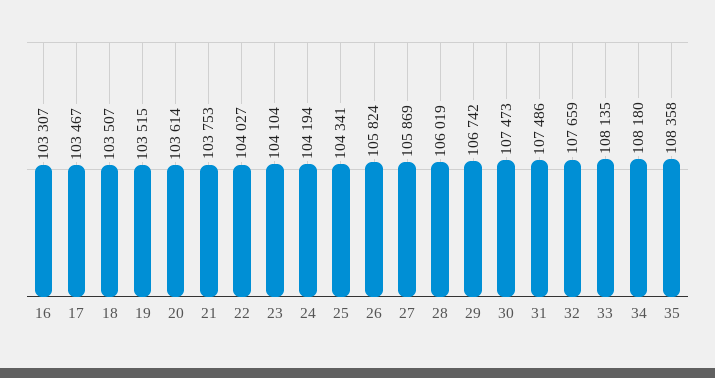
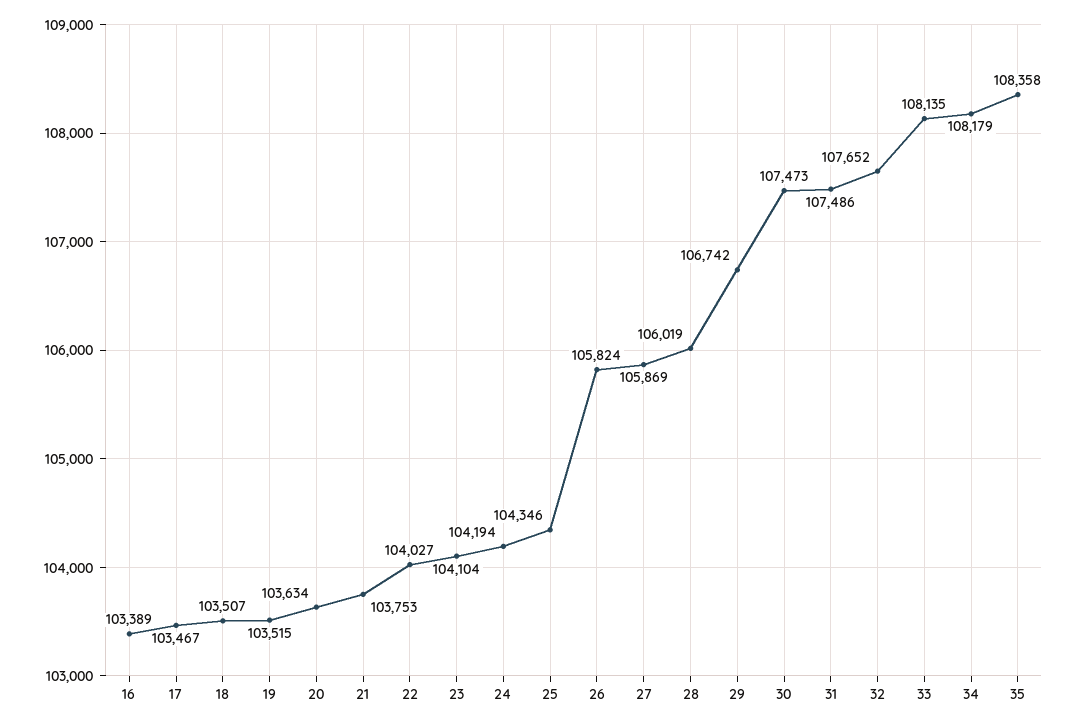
  {
-   "16": 103307,
+   "16": 103389,
    "17": 103467,
    "18": 103507,
    "19": 103515,
-   "20": 103614,
+   "20": 103634,
    "21": 103753,
    "22": 104027,
    "23": 104104,
    "24": 104194,
-   "25": 104341,
+   "25": 104346,
    "26": 105824,
    "27": 105869,
    "28": 106019,
    "29": 106742,
    "30": 107473,
    "31": 107486,
-   "32": 107659,
+   "32": 107652,
    "33": 108135,
-   "34": 108180,
+   "34": 108179,
    "35": 108358
  }

